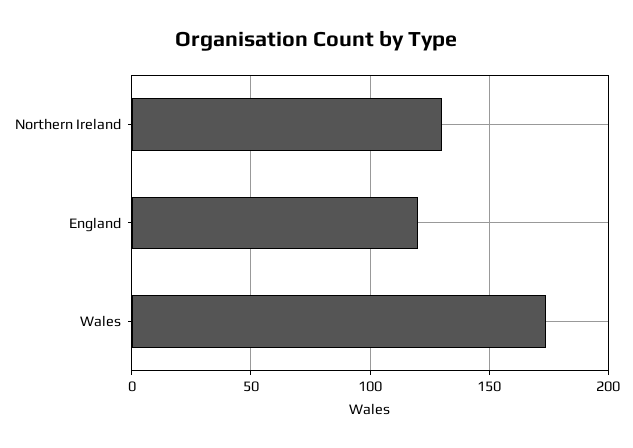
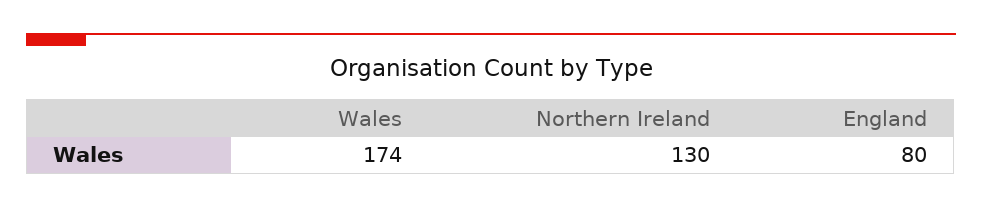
  {
    "Northern Ireland": 130,
-   "England": 120,
+   "England": 80,
    "Wales": 174
  }

